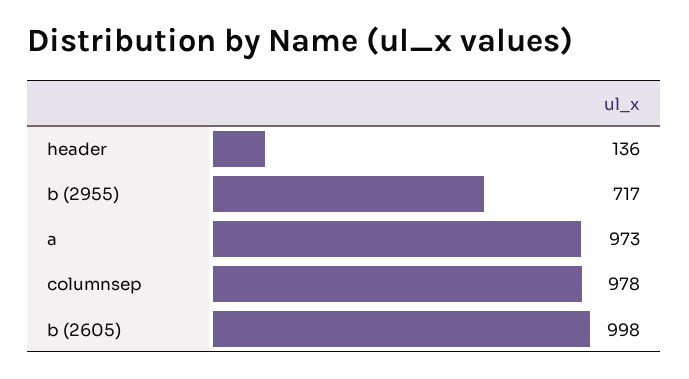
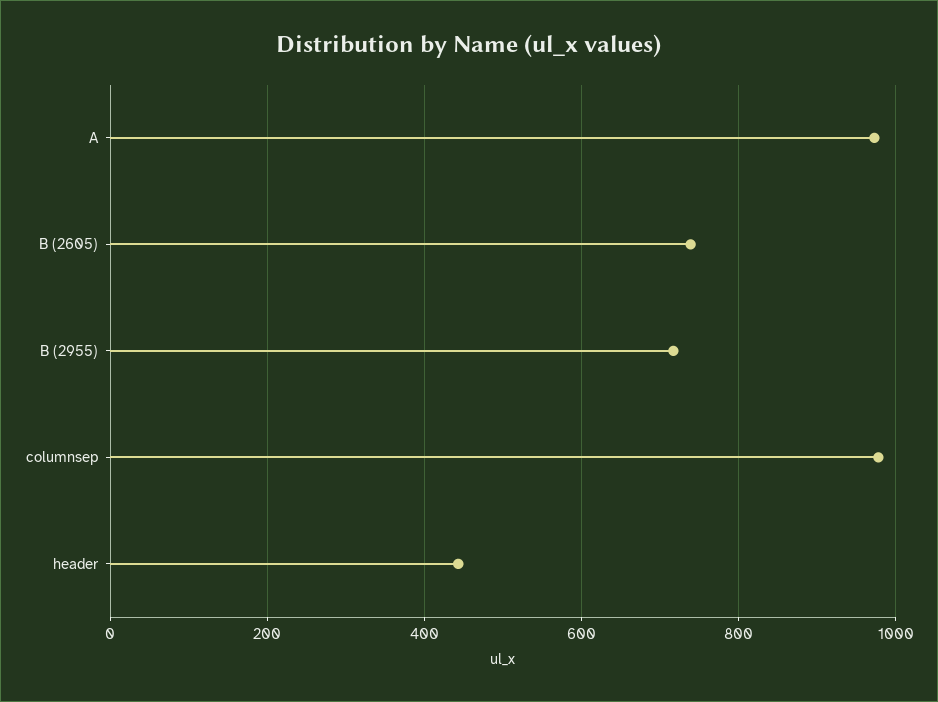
  {
-   "header": 136,
+   "header": 440,
    "b (2955)": 717,
    "a": 973,
    "columnsep": 978,
-   "b (2605)": 998
+   "b (2605)": 740
  }

